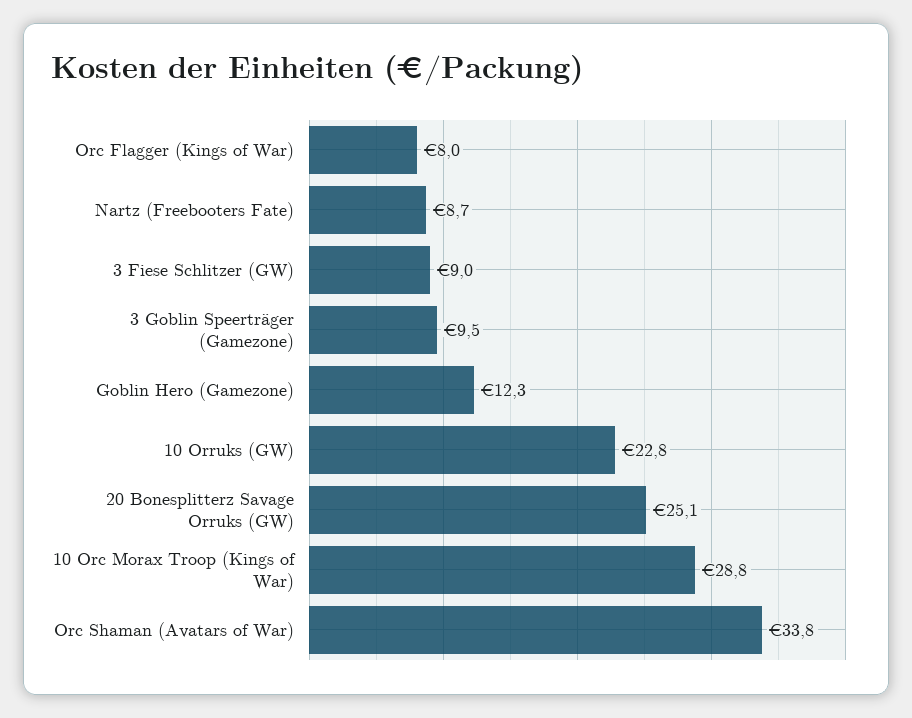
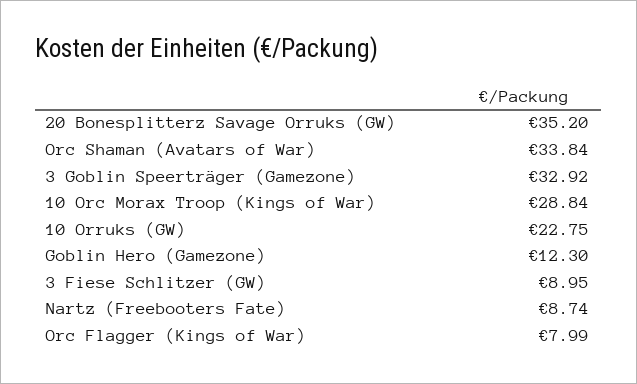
  {
    "Orc Flagger (Kings of War)": 7.99,
    "Nartz (Freebooters Fate)": 8.74,
    "3 Fiese Schlitzer (GW)": 8.95,
-   "3 Goblin Speerträger (Gamezone)": 9.5,
+   "3 Goblin Speerträger (Gamezone)": 32.92,
    "Goblin Hero (Gamezone)": 12.3,
    "10 Orruks (GW)": 22.75,
-   "20 Bonesplitterz Savage Orruks (GW)": 25.1,
+   "20 Bonesplitterz Savage Orruks (GW)": 35.2,
    "10 Orc Morax Troop (Kings of War)": 28.84,
    "Orc Shaman (Avatars of War)": 33.84
  }

